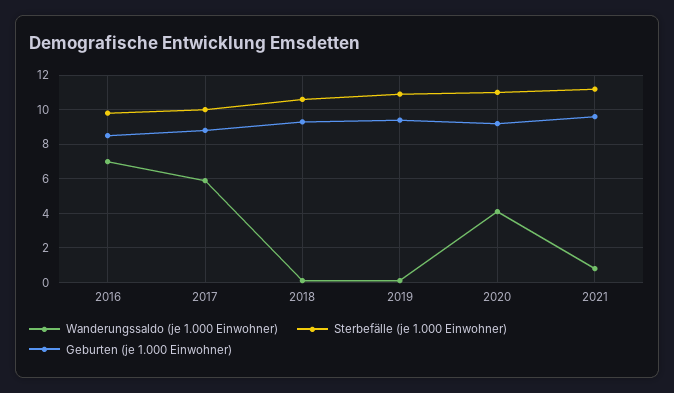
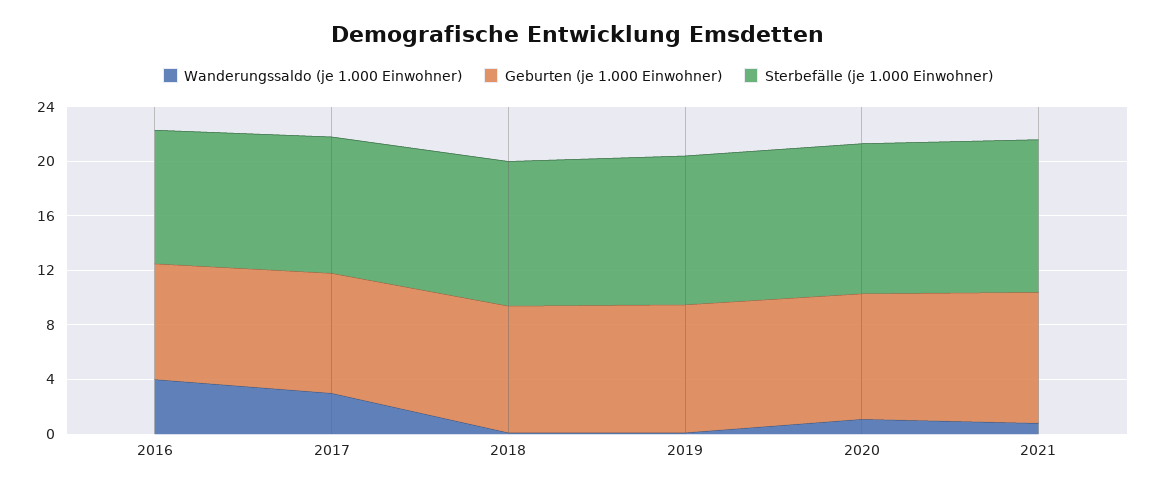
  {
    "Wanderungssaldo (je 1.000 Einwohner)": {
-     "2016": 7,
+     "2016": 4,
-     "2017": 6,
+     "2017": 3,
      "2018": 0,
      "2019": 0,
-     "2020": 4,
+     "2020": 1,
      "2021": 1
    },
    "Sterbefälle (je 1.000 Einwohner)": {
      "2016": 10,
      "2017": 10,
      "2018": 10.5,
      "2019": 11,
      "2020": 11,
      "2021": 11
    },
    "Geburten (je 1.000 Einwohner)": {
      "2016": 8.5,
      "2017": 9,
      "2018": 9.5,
      "2019": 9.5,
      "2020": 9,
      "2021": 9.5
    }
  }

